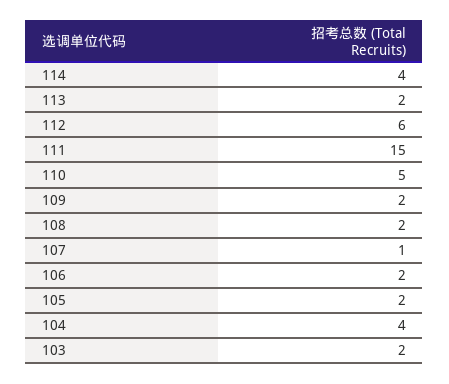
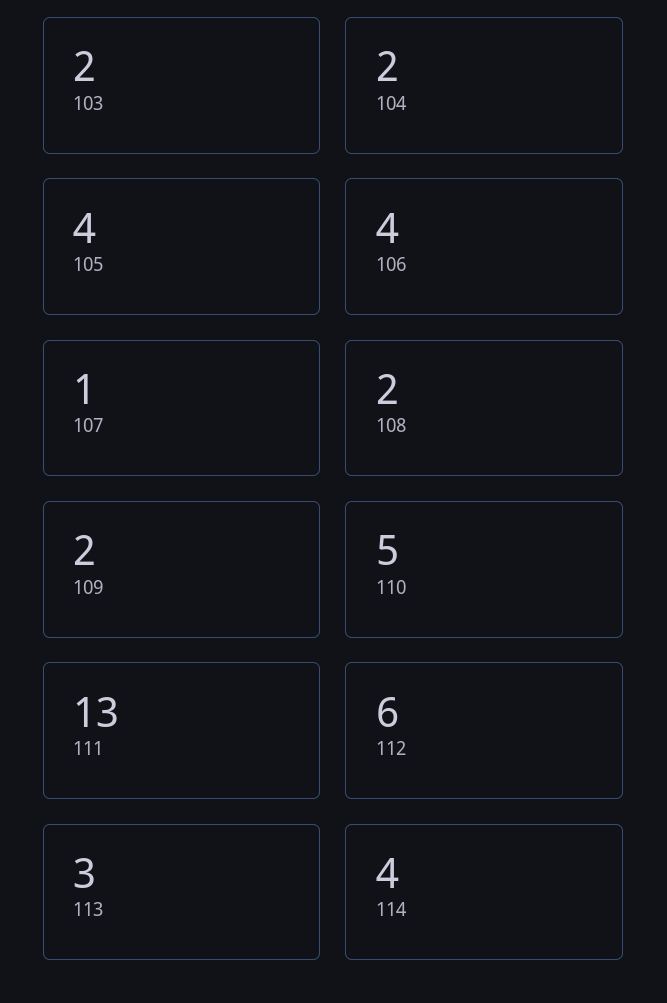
  {
    "114": 4,
-   "113": 2,
+   "113": 3,
    "112": 6,
-   "111": 15,
+   "111": 13,
    "110": 5,
    "109": 2,
    "108": 2,
    "107": 1,
-   "106": 2,
+   "106": 4,
-   "105": 2,
+   "105": 4,
-   "104": 4,
+   "104": 2,
    "103": 2
  }

